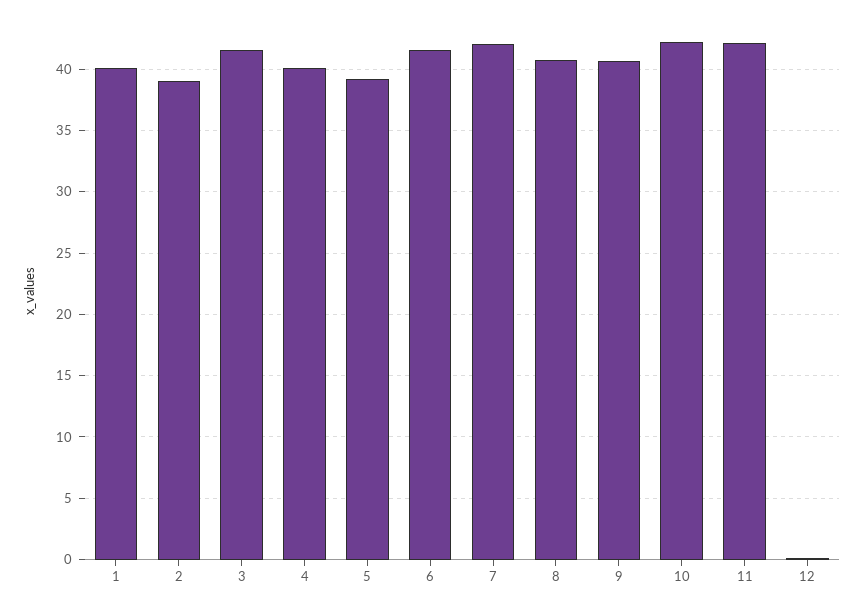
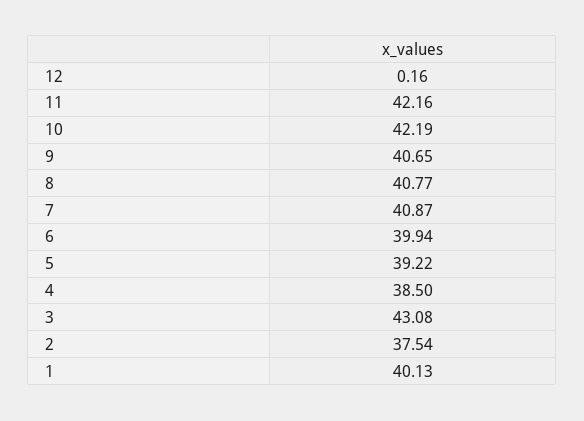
  {
    "1": 40.13,
-   "2": 39,
+   "2": 37.54,
-   "3": 41.5,
+   "3": 43.08,
-   "4": 40,
+   "4": 38.5,
    "5": 39.22,
-   "6": 41.5,
+   "6": 39.94,
-   "7": 42,
+   "7": 40.87,
    "8": 40.77,
    "9": 40.65,
    "10": 42.19,
    "11": 42.16,
    "12": 0.16
  }

